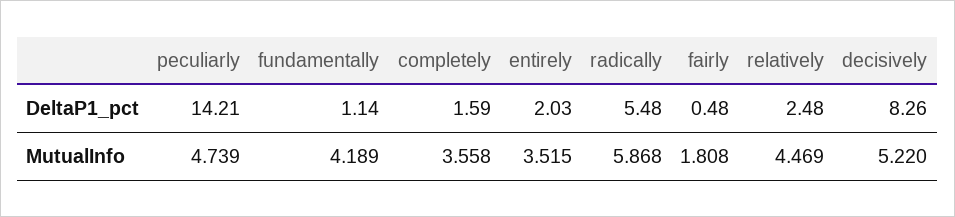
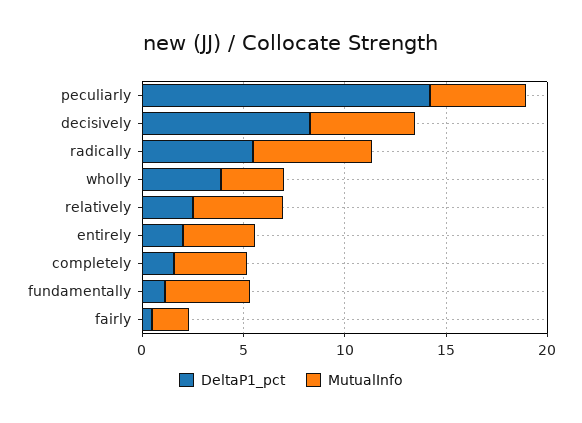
  {
    "DeltaP1_pct": {
      "peculiarly": 14.21,
      "fundamentally": 1.14,
      "completely": 1.59,
      "entirely": 2.03,
      "radically": 5.48,
      "fairly": 0.48,
      "relatively": 2.48,
-     "decisively": 8.26
+     "decisively": 8.26,
+     "wholly": 4
    },
    "MutualInfo": {
      "peculiarly": 4.739,
      "fundamentally": 4.189,
      "completely": 3.558,
      "entirely": 3.515,
      "radically": 5.868,
      "fairly": 1.808,
      "relatively": 4.469,
-     "decisively": 5.22
+     "decisively": 5.22,
+     "wholly": 3
    }
  }

